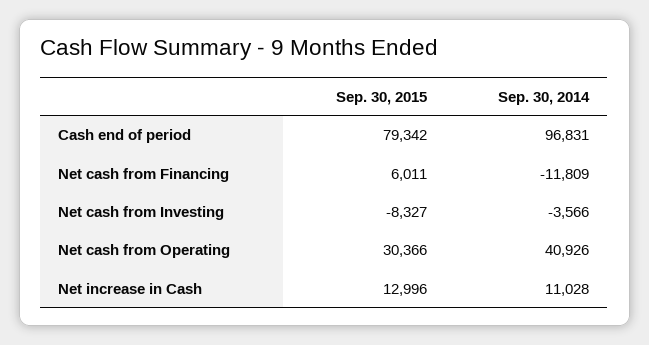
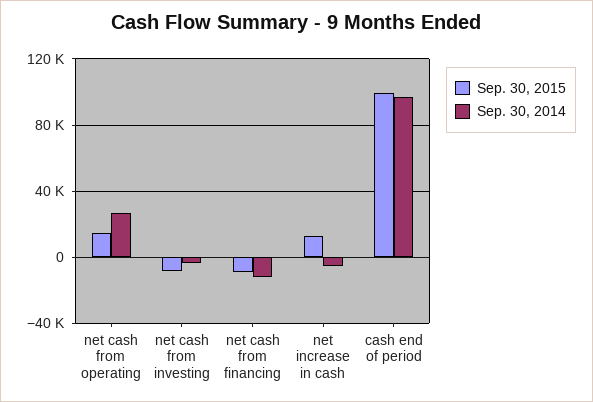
  {
    "Sep. 30, 2015": {
-     "Cash end of period": 79342,
+     "Cash end of period": 100000,
-     "Net cash from Financing": 6011,
+     "Net cash from Financing": -10000,
      "Net cash from Investing": -8327,
-     "Net cash from Operating": 30366,
+     "Net cash from Operating": 15000,
      "Net increase in Cash": 12996
    },
    "Sep. 30, 2014": {
      "Cash end of period": 96831,
      "Net cash from Financing": -11809,
      "Net cash from Investing": -3566,
-     "Net cash from Operating": 40926,
+     "Net cash from Operating": 25000,
-     "Net increase in Cash": 11028
+     "Net increase in Cash": -5000
    }
  }

